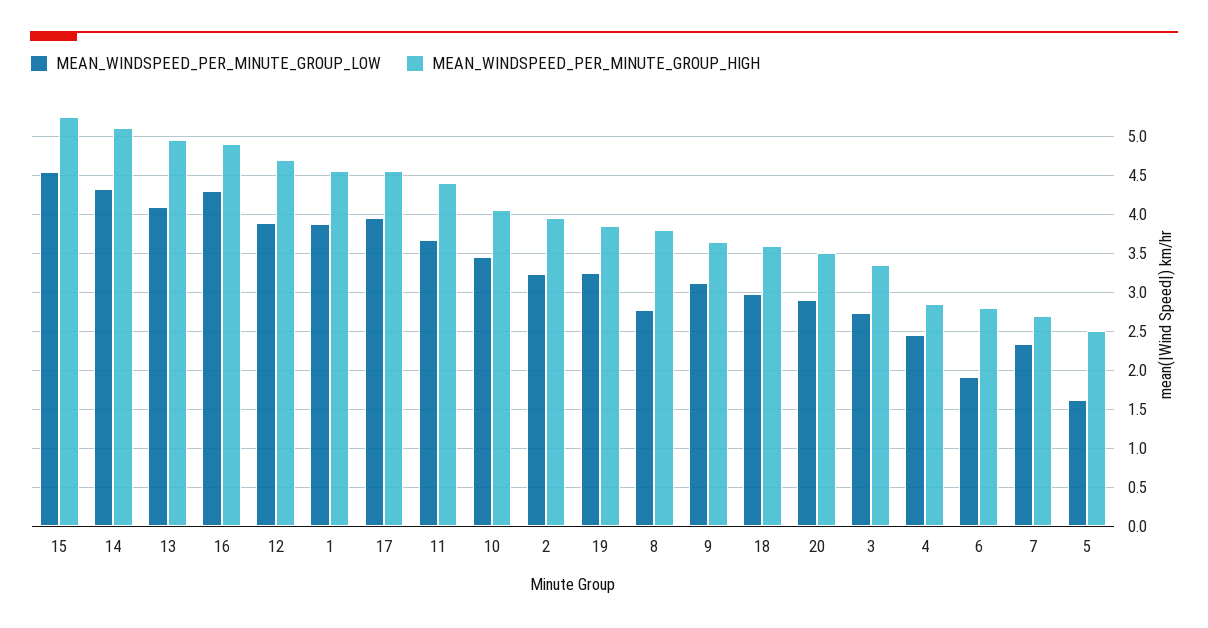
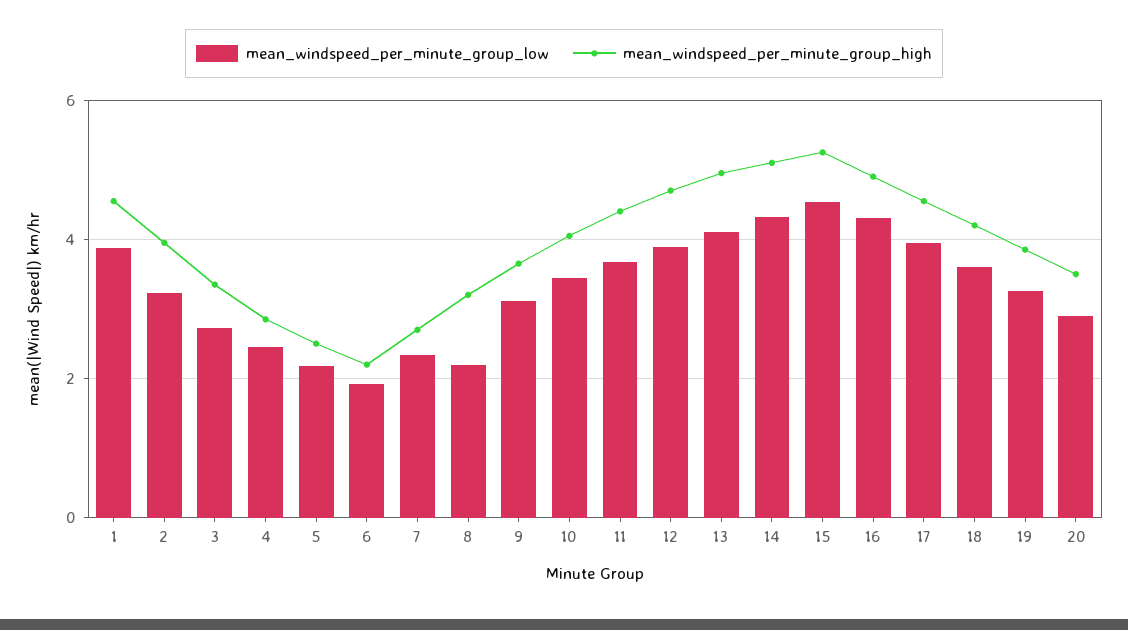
  {
    "MEAN_WINDSPEED_PER_MINUTE_GROUP_LOW": {
      "15": 4.5,
      "14": 4.3,
      "13": 4.1,
      "16": 4.3,
      "12": 3.9,
      "1": 3.9,
      "17": 4,
      "11": 3.7,
      "10": 3.5,
      "2": 3.2,
      "19": 3.3,
-     "8": 2.8,
+     "8": 2.2,
      "9": 3.1,
-     "18": 3,
+     "18": 3.6,
      "20": 2.9,
      "3": 2.7,
      "4": 2.5,
      "6": 1.9,
      "7": 2.3,
-     "5": 1.6
+     "5": 2.2
    },
    "MEAN_WINDSPEED_PER_MINUTE_GROUP_HIGH": {
      "15": 5.3,
      "14": 5.1,
      "13": 5,
      "16": 4.9,
      "12": 4.7,
      "1": 4.6,
      "17": 4.6,
      "11": 4.4,
      "10": 4.1,
      "2": 4,
      "19": 3.9,
-     "8": 3.8,
+     "8": 3.2,
      "9": 3.7,
-     "18": 3.6,
+     "18": 4.2,
      "20": 3.5,
      "3": 3.4,
      "4": 2.9,
-     "6": 2.8,
+     "6": 2.2,
      "7": 2.7,
      "5": 2.5
    }
  }

